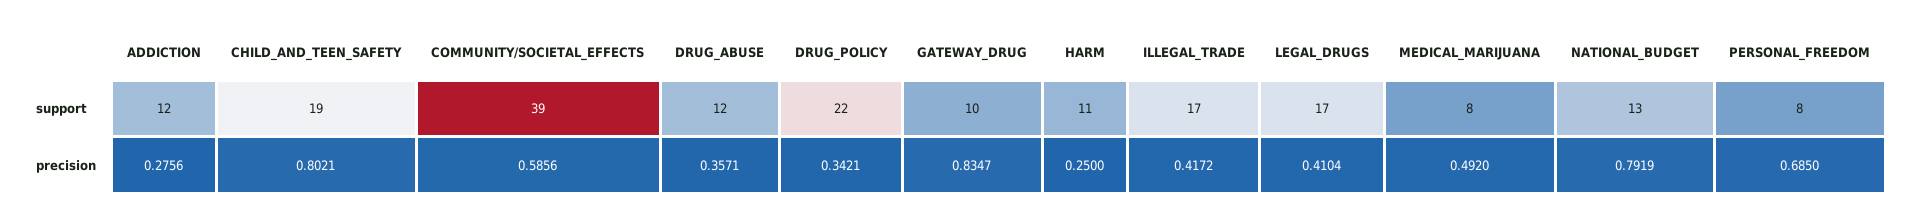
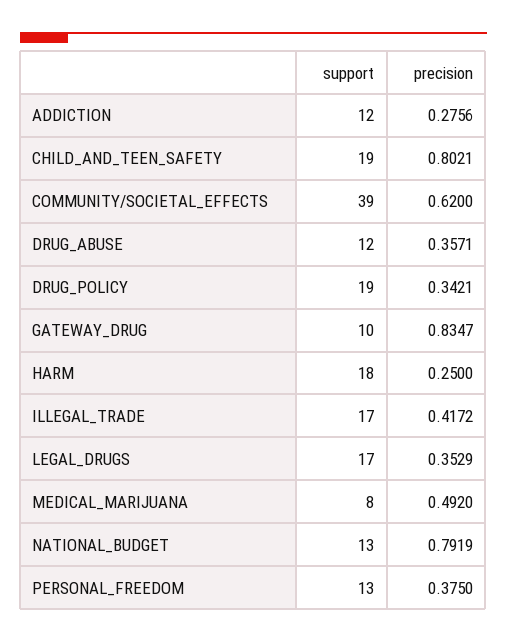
  {
    "ADDICTION": {
      "support": 12,
      "precision": 0.2756
    },
    "CHILD_AND_TEEN_SAFETY": {
      "support": 19,
      "precision": 0.8021
    },
    "COMMUNITY/SOCIETAL_EFFECTS": {
      "support": 39,
-     "precision": 0.5856
+     "precision": 0.62
    },
    "DRUG_ABUSE": {
      "support": 12,
      "precision": 0.3571
    },
    "DRUG_POLICY": {
-     "support": 22,
+     "support": 19,
      "precision": 0.3421
    },
    "GATEWAY_DRUG": {
      "support": 10,
      "precision": 0.8347
    },
    "HARM": {
-     "support": 11,
+     "support": 18,
      "precision": 0.25
    },
    "ILLEGAL_TRADE": {
      "support": 17,
      "precision": 0.4172
    },
    "LEGAL_DRUGS": {
      "support": 17,
-     "precision": 0.4104
+     "precision": 0.3529
    },
    "MEDICAL_MARIJUANA": {
      "support": 8,
      "precision": 0.492
    },
    "NATIONAL_BUDGET": {
      "support": 13,
      "precision": 0.7919
    },
    "PERSONAL_FREEDOM": {
-     "support": 8,
+     "support": 13,
-     "precision": 0.685
+     "precision": 0.375
    }
  }

